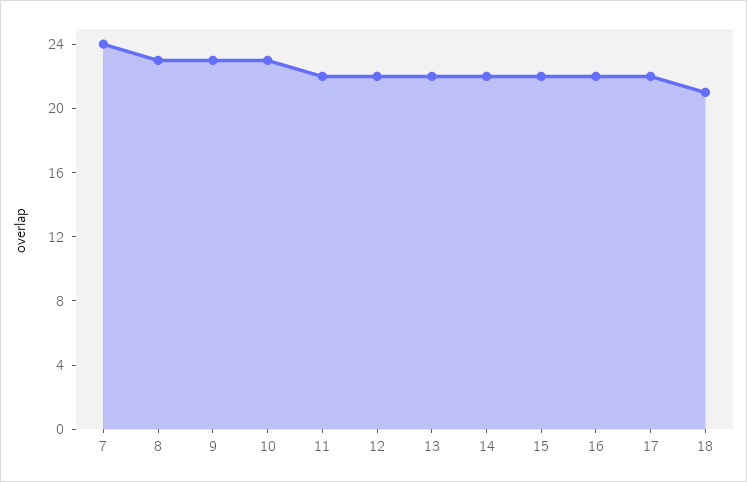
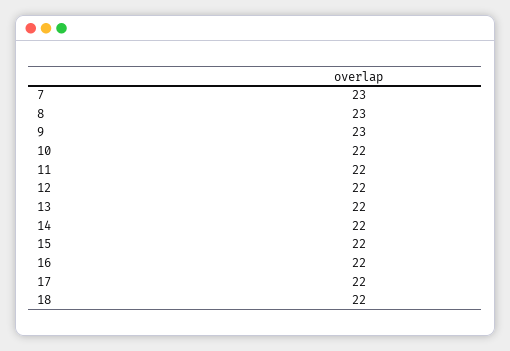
  {
-   "7": 24,
+   "7": 23,
    "8": 23,
    "9": 23,
-   "10": 23,
+   "10": 22,
    "11": 22,
    "12": 22,
    "13": 22,
    "14": 22,
    "15": 22,
    "16": 22,
    "17": 22,
-   "18": 21
+   "18": 22
  }

